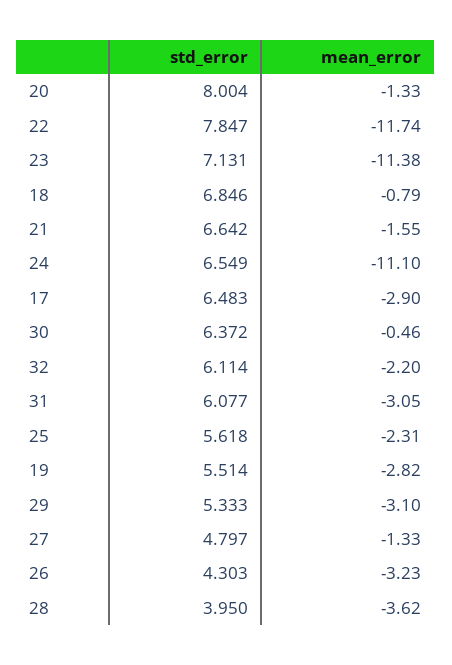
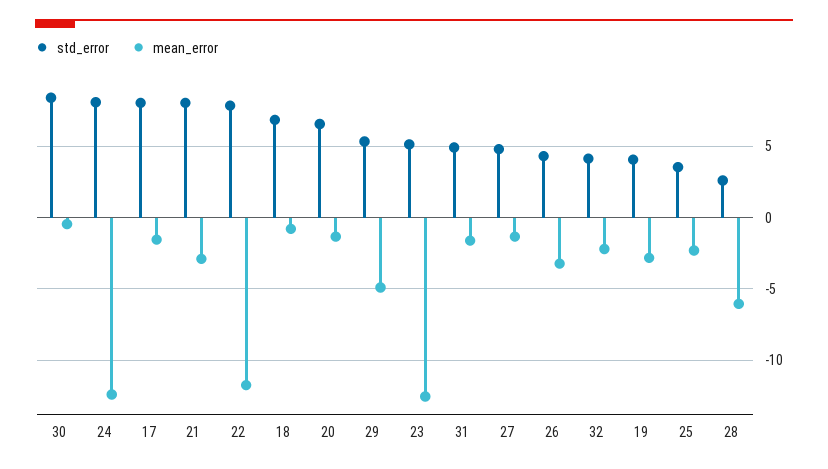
  {
    "std_error": {
-     "20": 8.004,
+     "20": 6.5,
      "22": 7.847,
-     "23": 7.131,
+     "23": 5,
      "18": 6.846,
-     "21": 6.642,
+     "21": 8,
-     "24": 6.549,
+     "24": 8,
-     "17": 6.483,
+     "17": 8,
-     "30": 6.372,
+     "30": 8.5,
-     "32": 6.114,
+     "32": 4,
-     "31": 6.077,
+     "31": 5,
-     "25": 5.618,
+     "25": 3.5,
-     "19": 5.514,
+     "19": 4,
      "29": 5.333,
      "27": 4.797,
      "26": 4.303,
-     "28": 3.95
+     "28": 2.5
    },
    "mean_error": {
      "20": -1.33,
      "22": -11.74,
-     "23": -11.38,
+     "23": -12.5,
      "18": -0.79,
-     "21": -1.55,
+     "21": -3,
-     "24": -11.1,
+     "24": -12.5,
-     "17": -2.9,
+     "17": -1.5,
      "30": -0.46,
      "32": -2.2,
-     "31": -3.05,
+     "31": -1.5,
      "25": -2.31,
      "19": -2.82,
-     "29": -3.1,
+     "29": -5,
      "27": -1.33,
      "26": -3.23,
-     "28": -3.62
+     "28": -6
    }
  }

